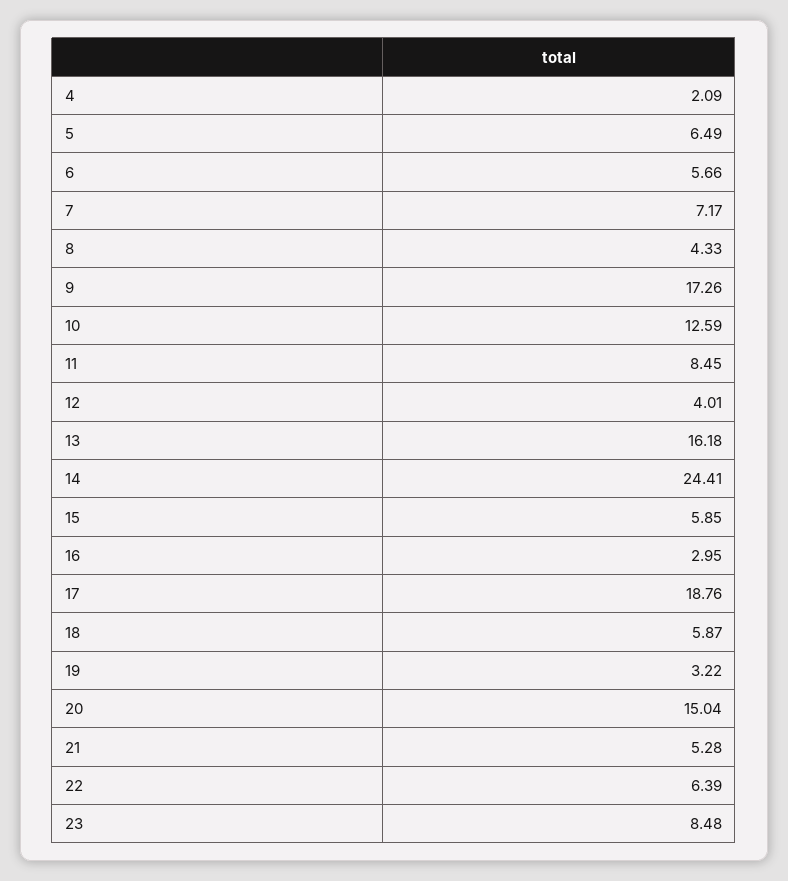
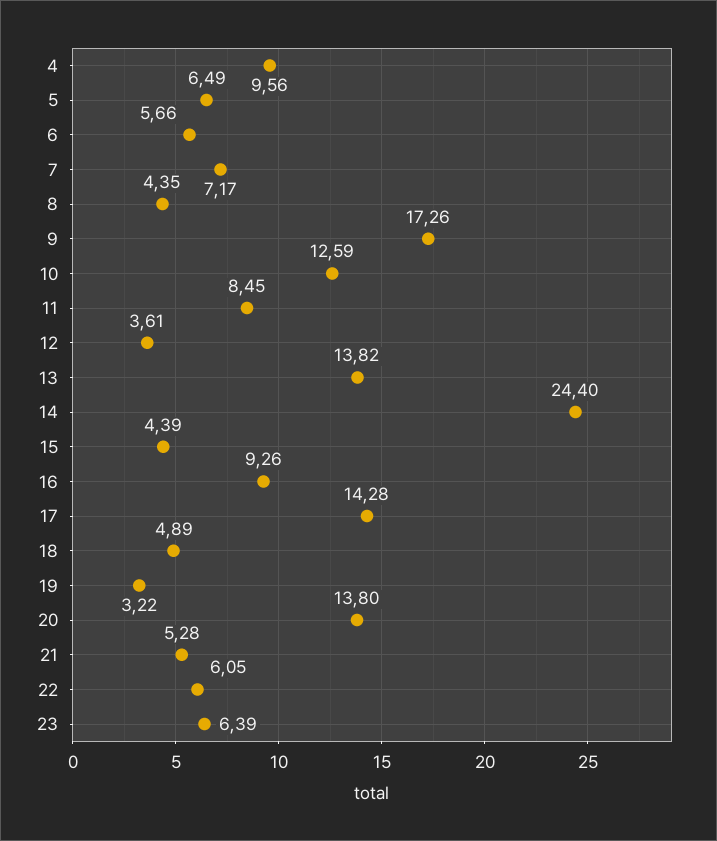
  {
-   "4": 2.09,
+   "4": 9.56,
    "5": 6.49,
    "6": 5.66,
    "7": 7.17,
-   "8": 4.33,
+   "8": 4.35,
    "9": 17.26,
    "10": 12.59,
    "11": 8.45,
-   "12": 4.01,
+   "12": 3.61,
-   "13": 16.18,
+   "13": 13.82,
-   "14": 24.41,
+   "14": 24.4,
-   "15": 5.85,
+   "15": 4.39,
-   "16": 2.95,
+   "16": 9.26,
-   "17": 18.76,
+   "17": 14.28,
-   "18": 5.87,
+   "18": 4.89,
    "19": 3.22,
-   "20": 15.04,
+   "20": 13.8,
    "21": 5.28,
-   "22": 6.39,
+   "22": 6.05,
-   "23": 8.48
+   "23": 6.39
  }

